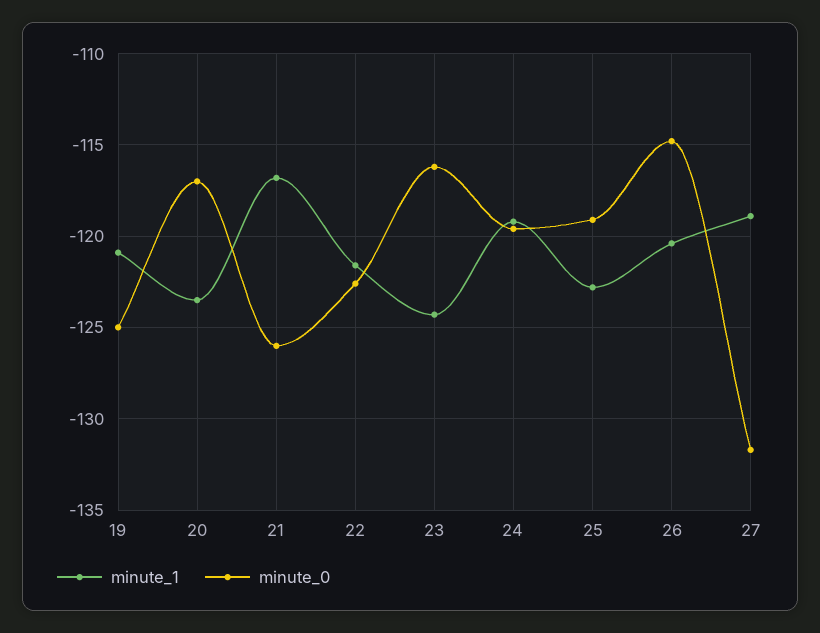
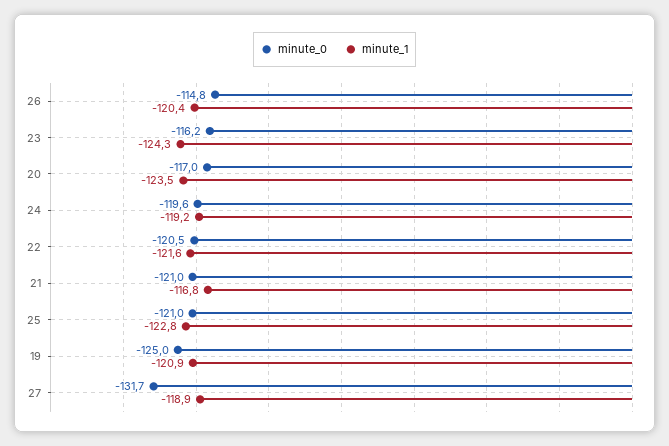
  {
    "minute_1": {
      "19": -120.9,
      "20": -123.5,
      "21": -116.8,
      "22": -121.6,
      "23": -124.3,
      "24": -119.2,
      "25": -122.8,
      "26": -120.4,
      "27": -118.9
    },
    "minute_0": {
      "19": -125,
      "20": -117,
-     "21": -126,
+     "21": -121,
-     "22": -122.5,
+     "22": -120.5,
      "23": -116.2,
      "24": -119.6,
-     "25": -119,
+     "25": -121,
      "26": -114.8,
      "27": -131.7
    }
  }

